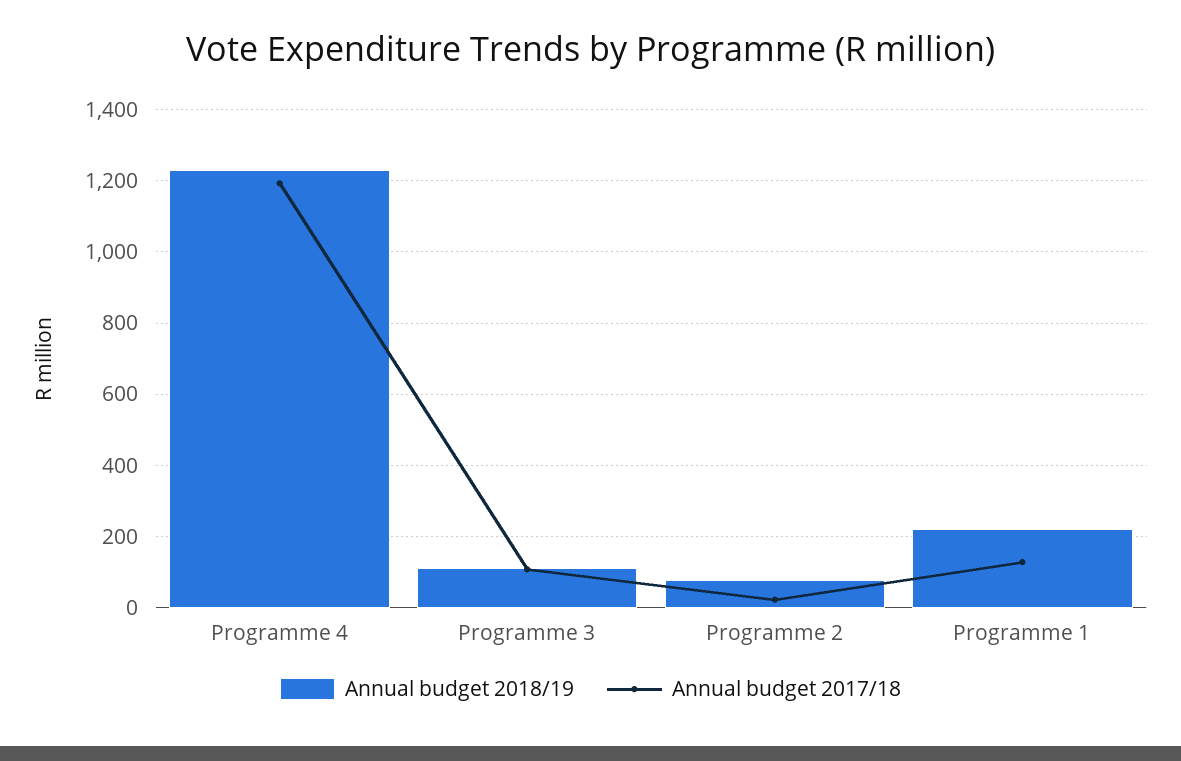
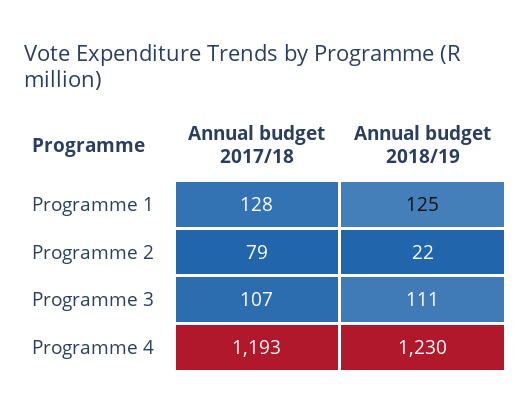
  {
    "Annual budget 2018/19": {
      "Programme 4": 1230,
      "Programme 3": 111,
-     "Programme 2": 80,
+     "Programme 2": 22,
-     "Programme 1": 220
+     "Programme 1": 125
    },
    "Annual budget 2017/18": {
      "Programme 4": 1193,
      "Programme 3": 107,
-     "Programme 2": 20,
+     "Programme 2": 79,
      "Programme 1": 128
    }
  }

